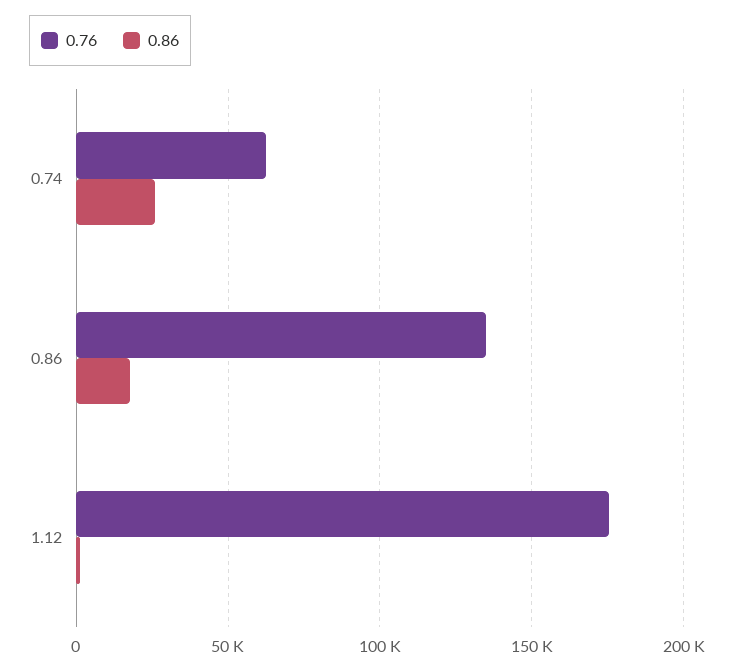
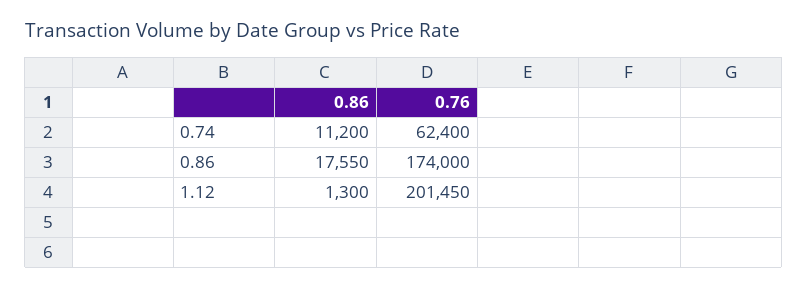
  {
    "0.76": {
      "0.74": 62400,
-     "0.86": 135000,
+     "0.86": 174000,
-     "1.12": 175000
+     "1.12": 201450
    },
    "0.86": {
-     "0.74": 25000,
+     "0.74": 11200,
      "0.86": 17550,
      "1.12": 1300
    }
  }

